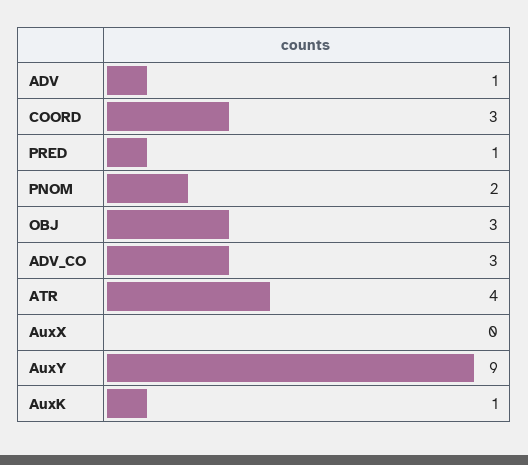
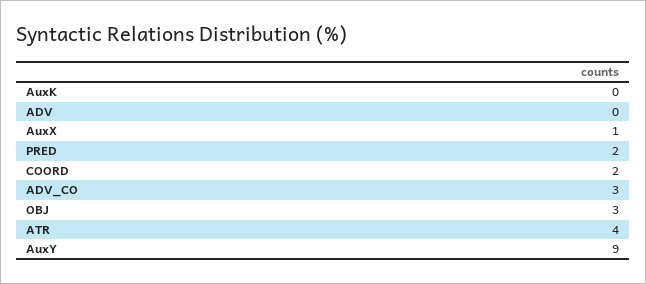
  {
-   "ADV": 1,
+   "ADV": 0,
-   "COORD": 3,
+   "COORD": 2,
-   "PRED": 1,
+   "PRED": 2,
-   "PNOM": 2,
    "OBJ": 3,
    "ADV_CO": 3,
    "ATR": 4,
-   "AuxX": 0,
+   "AuxX": 1,
    "AuxY": 9,
-   "AuxK": 1
+   "AuxK": 0
  }

